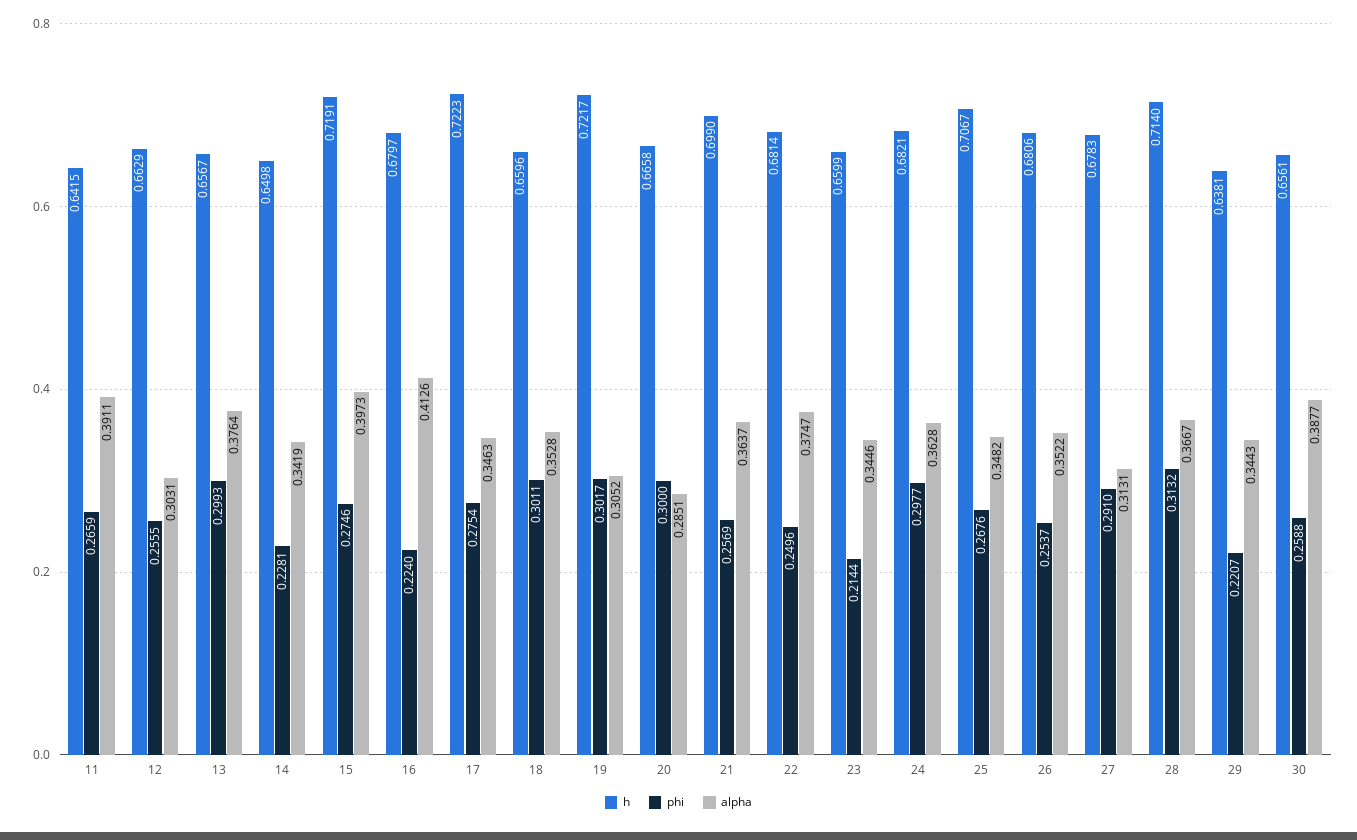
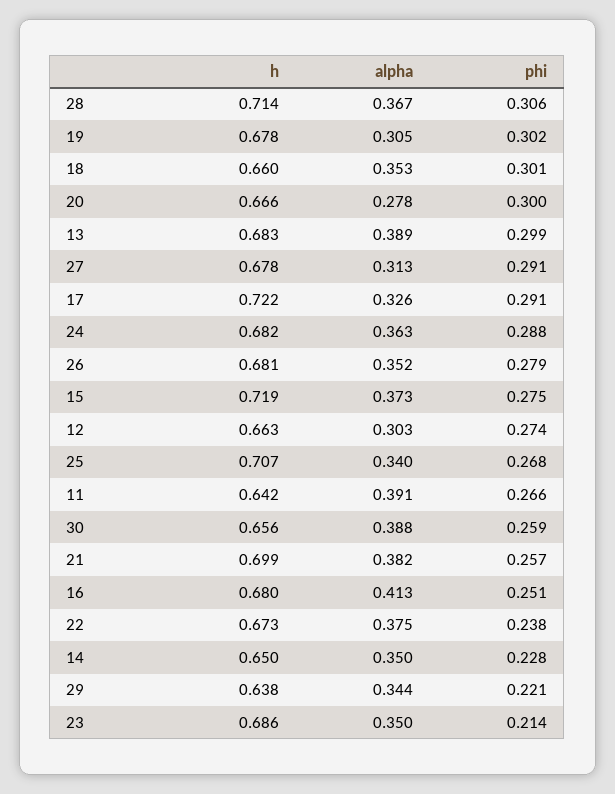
  {
    "h": {
      "11": 0.6415,
      "12": 0.6629,
-     "13": 0.6567,
+     "13": 0.683,
      "14": 0.6498,
      "15": 0.7191,
      "16": 0.6797,
      "17": 0.7223,
      "18": 0.6596,
-     "19": 0.7217,
+     "19": 0.678,
      "20": 0.6658,
      "21": 0.699,
-     "22": 0.6814,
+     "22": 0.673,
-     "23": 0.6599,
+     "23": 0.686,
      "24": 0.6821,
      "25": 0.7067,
      "26": 0.6806,
      "27": 0.6783,
      "28": 0.714,
      "29": 0.6381,
      "30": 0.6561
    },
    "phi": {
      "11": 0.2659,
-     "12": 0.2555,
+     "12": 0.274,
      "13": 0.2993,
      "14": 0.2281,
      "15": 0.2746,
-     "16": 0.224,
+     "16": 0.251,
-     "17": 0.2754,
+     "17": 0.291,
      "18": 0.3011,
      "19": 0.3017,
      "20": 0.3,
      "21": 0.2569,
-     "22": 0.2496,
+     "22": 0.238,
      "23": 0.2144,
-     "24": 0.2977,
+     "24": 0.288,
      "25": 0.2676,
-     "26": 0.2537,
+     "26": 0.279,
      "27": 0.291,
-     "28": 0.3132,
+     "28": 0.306,
      "29": 0.2207,
      "30": 0.2588
    },
    "alpha": {
      "11": 0.3911,
      "12": 0.3031,
-     "13": 0.3764,
+     "13": 0.389,
-     "14": 0.3419,
+     "14": 0.35,
-     "15": 0.3973,
+     "15": 0.373,
      "16": 0.4126,
-     "17": 0.3463,
+     "17": 0.326,
      "18": 0.3528,
      "19": 0.3052,
-     "20": 0.2851,
+     "20": 0.278,
-     "21": 0.3637,
+     "21": 0.382,
      "22": 0.3747,
-     "23": 0.3446,
+     "23": 0.35,
      "24": 0.3628,
-     "25": 0.3482,
+     "25": 0.34,
      "26": 0.3522,
      "27": 0.3131,
      "28": 0.3667,
      "29": 0.3443,
      "30": 0.3877
    }
  }

